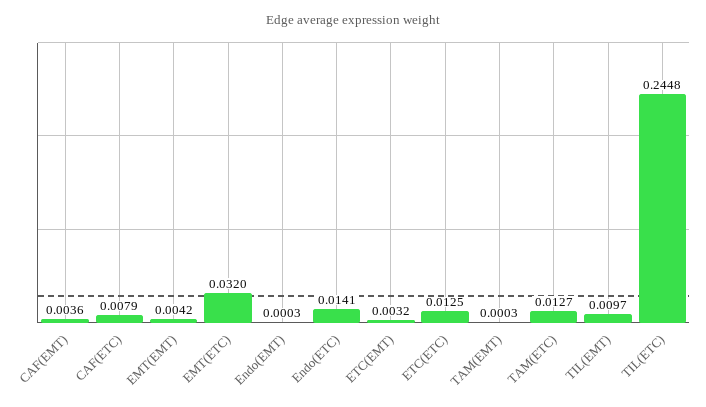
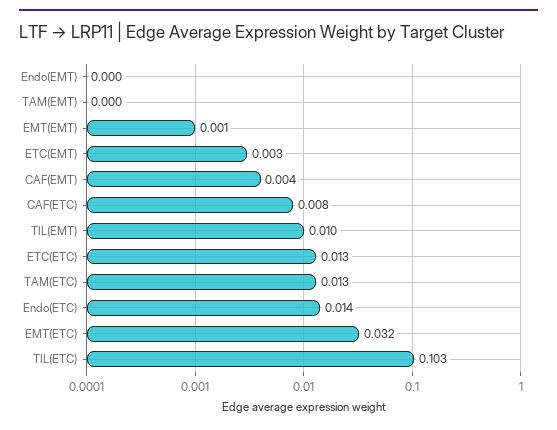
  {
    "CAF(EMT)": 0.0036,
    "CAF(ETC)": 0.0079,
-   "EMT(EMT)": 0.0042,
+   "EMT(EMT)": 0.001,
    "EMT(ETC)": 0.032,
    "Endo(EMT)": 0.0003,
    "Endo(ETC)": 0.0141,
    "ETC(EMT)": 0.0032,
    "ETC(ETC)": 0.0125,
    "TAM(EMT)": 0.0003,
    "TAM(ETC)": 0.0127,
    "TIL(EMT)": 0.0097,
-   "TIL(ETC)": 0.2448
+   "TIL(ETC)": 0.103
  }

